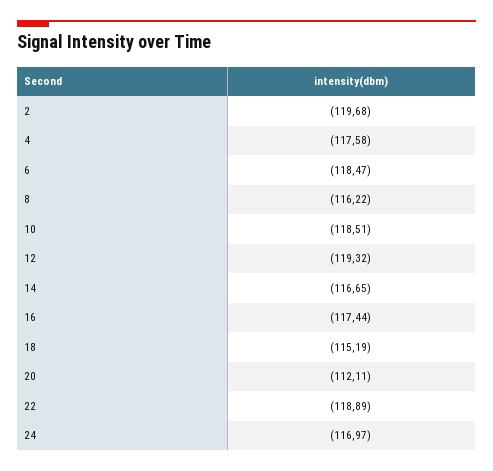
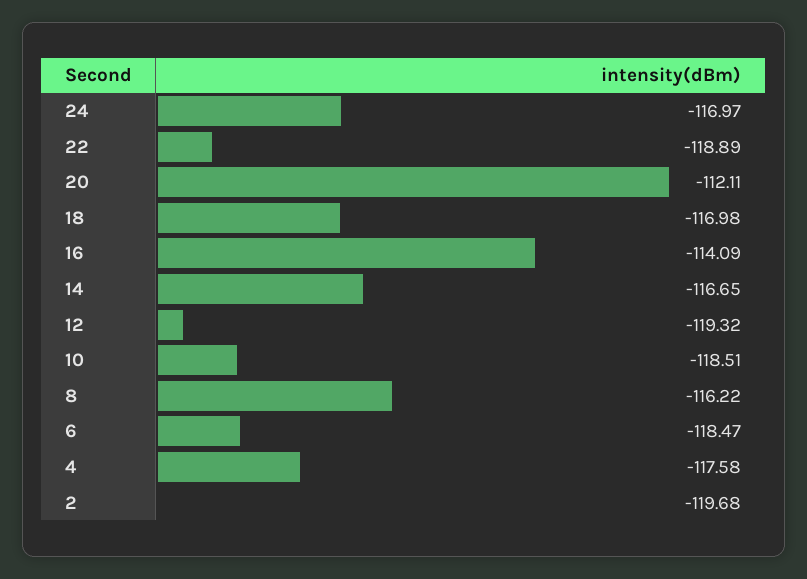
  {
    "2": -119.68,
    "4": -117.58,
    "6": -118.47,
    "8": -116.22,
    "10": -118.51,
    "12": -119.32,
    "14": -116.65,
-   "16": -117.44,
+   "16": -114.09,
-   "18": -115.19,
+   "18": -116.98,
    "20": -112.11,
    "22": -118.89,
    "24": -116.97
  }

